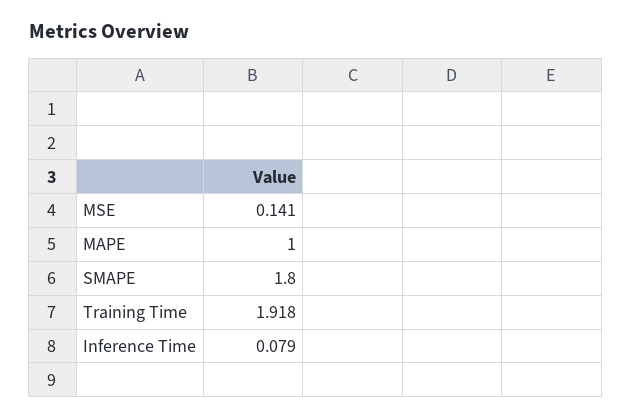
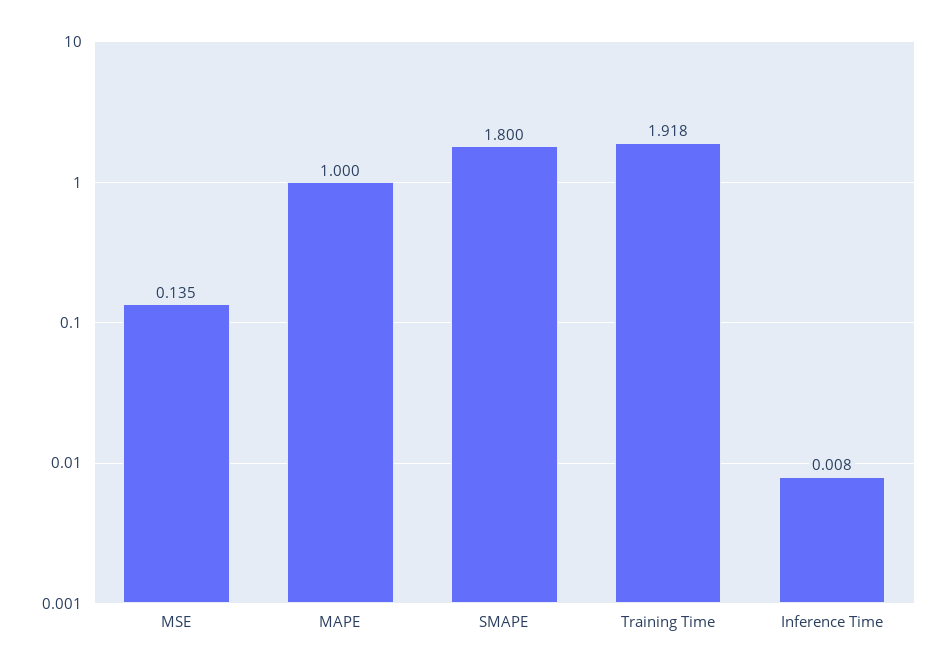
  {
-   "MSE": 0.141,
+   "MSE": 0.135,
    "MAPE": 1,
    "SMAPE": 1.8,
    "Training Time": 1.918,
-   "Inference Time": 0.079
+   "Inference Time": 0.008
  }

